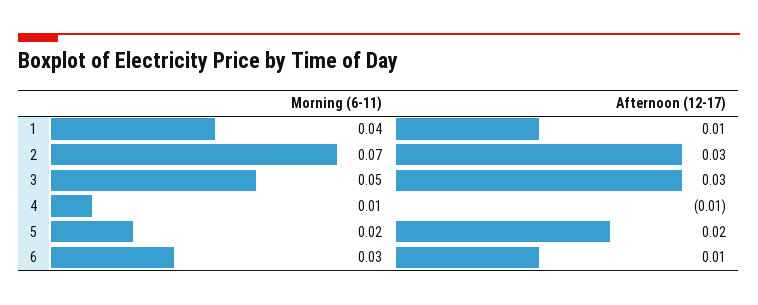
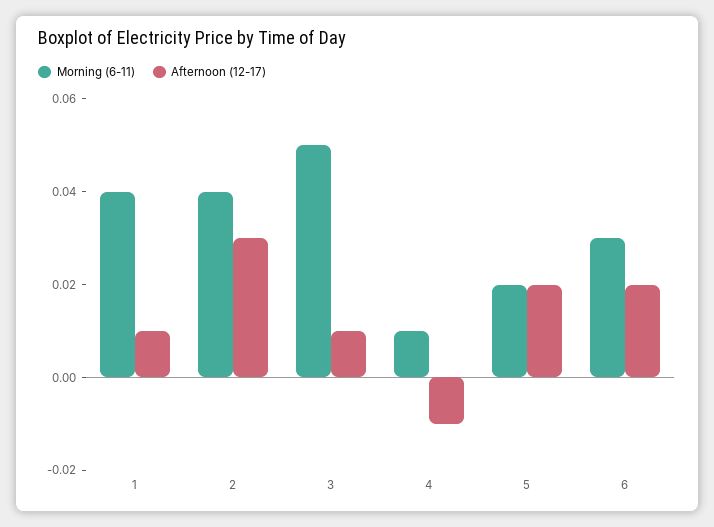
  {
    "Morning (6-11)": {
      "1": 0.04,
-     "2": 0.07,
+     "2": 0.04,
      "3": 0.05,
      "4": 0.01,
      "5": 0.02,
      "6": 0.03
    },
    "Afternoon (12-17)": {
      "1": 0.01,
      "2": 0.03,
-     "3": 0.03,
+     "3": 0.01,
      "4": -0.01,
      "5": 0.02,
-     "6": 0.01
+     "6": 0.02
    }
  }

